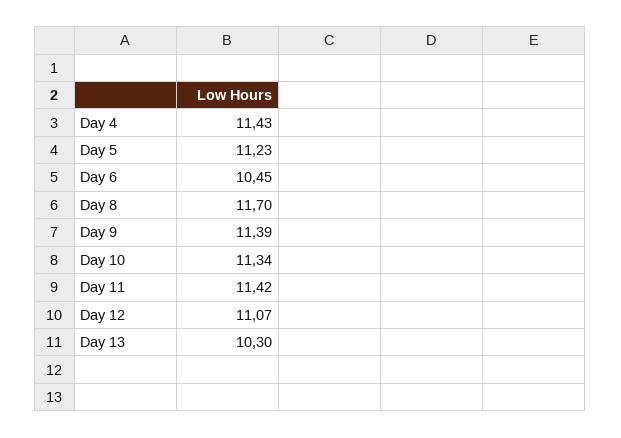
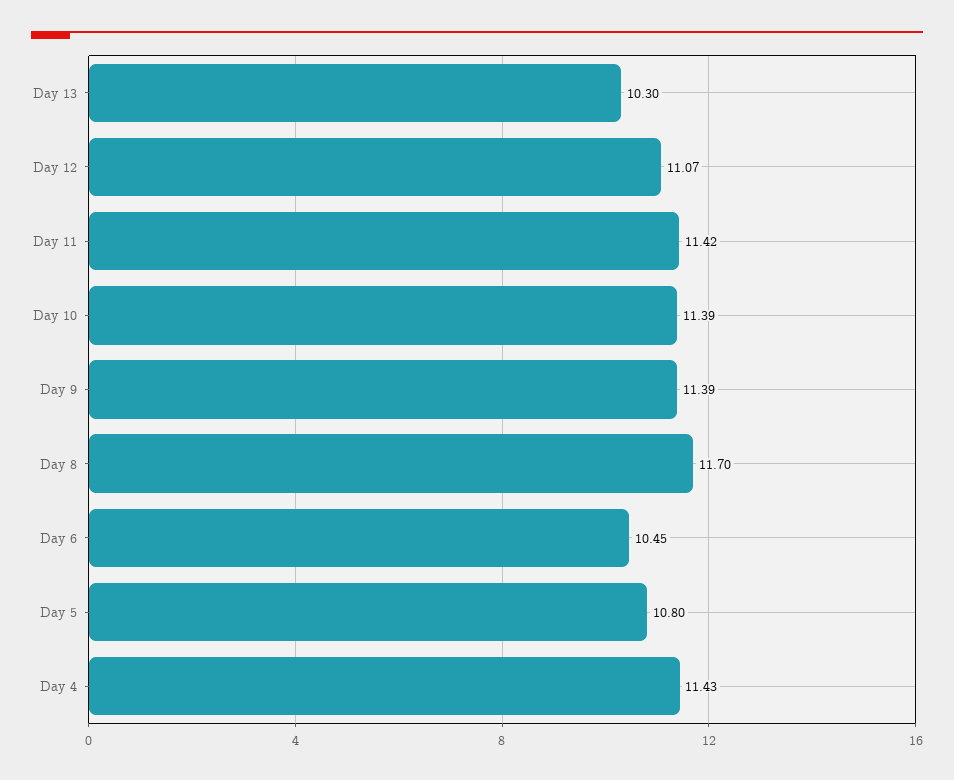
  {
    "Day 4": 11.43,
-   "Day 5": 11.23,
+   "Day 5": 10.8,
    "Day 6": 10.45,
    "Day 8": 11.7,
    "Day 9": 11.39,
-   "Day 10": 11.34,
+   "Day 10": 11.39,
    "Day 11": 11.42,
    "Day 12": 11.07,
    "Day 13": 10.3
  }

